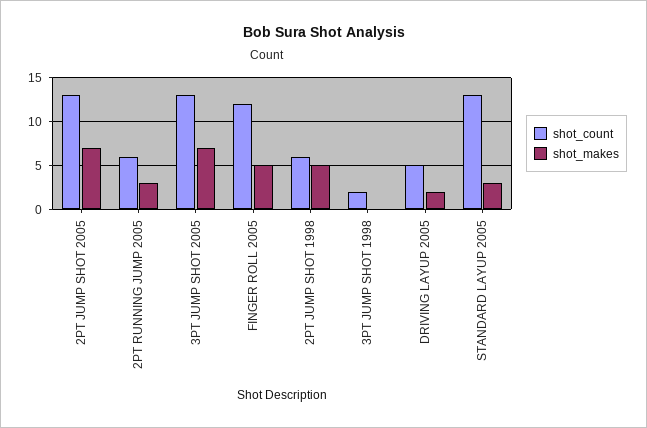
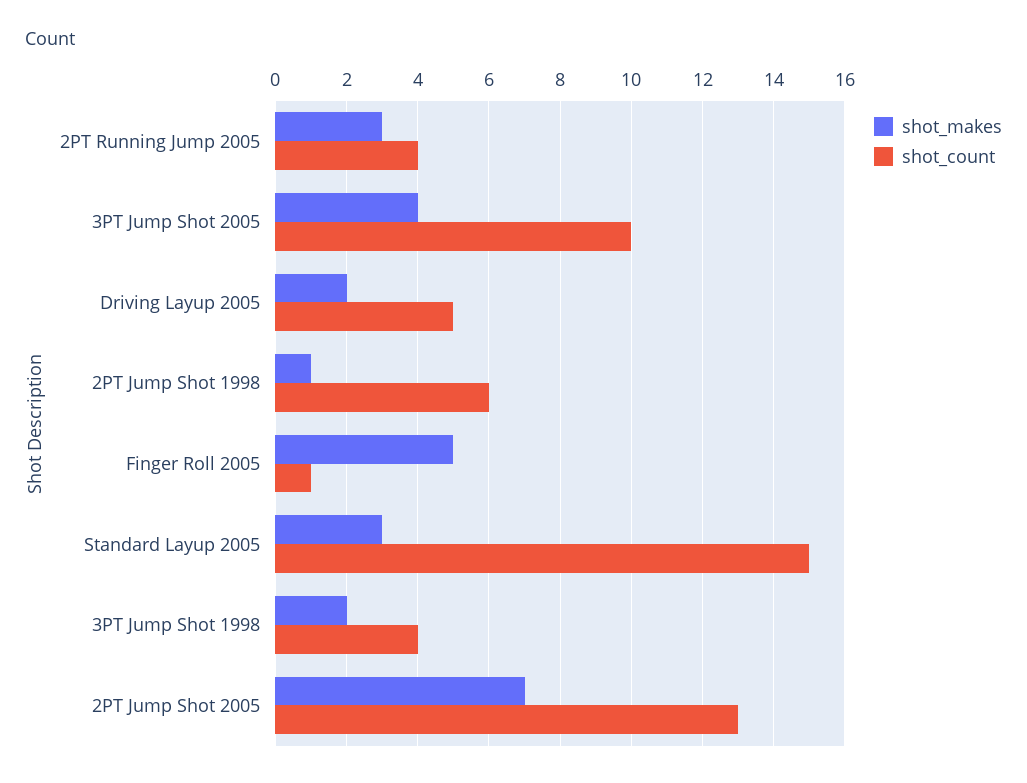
  {
    "shot_count": {
      "2PT JUMP SHOT 2005": 13,
-     "2PT RUNNING JUMP 2005": 6,
+     "2PT RUNNING JUMP 2005": 4,
-     "3PT JUMP SHOT 2005": 13,
+     "3PT JUMP SHOT 2005": 10,
-     "FINGER ROLL 2005": 12,
+     "FINGER ROLL 2005": 1,
      "2PT JUMP SHOT 1998": 6,
-     "3PT JUMP SHOT 1998": 2,
+     "3PT JUMP SHOT 1998": 4,
      "DRIVING LAYUP 2005": 5,
-     "STANDARD LAYUP 2005": 13
+     "STANDARD LAYUP 2005": 15
    },
    "shot_makes": {
      "2PT JUMP SHOT 2005": 7,
      "2PT RUNNING JUMP 2005": 3,
-     "3PT JUMP SHOT 2005": 7,
+     "3PT JUMP SHOT 2005": 4,
      "FINGER ROLL 2005": 5,
-     "2PT JUMP SHOT 1998": 5,
+     "2PT JUMP SHOT 1998": 1,
-     "3PT JUMP SHOT 1998": 0,
+     "3PT JUMP SHOT 1998": 2,
      "DRIVING LAYUP 2005": 2,
      "STANDARD LAYUP 2005": 3
    }
  }

